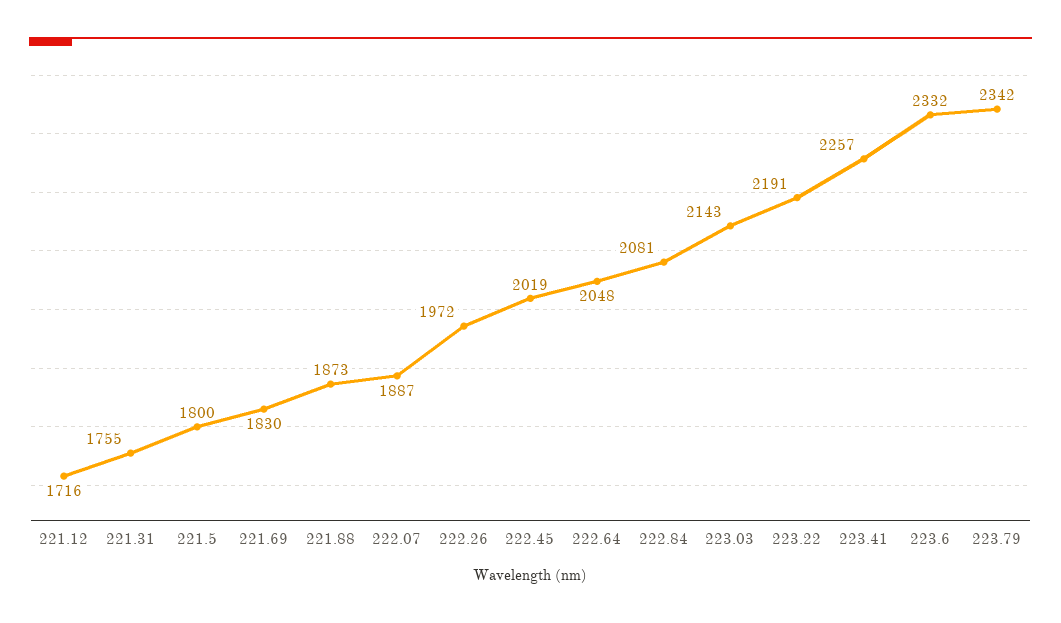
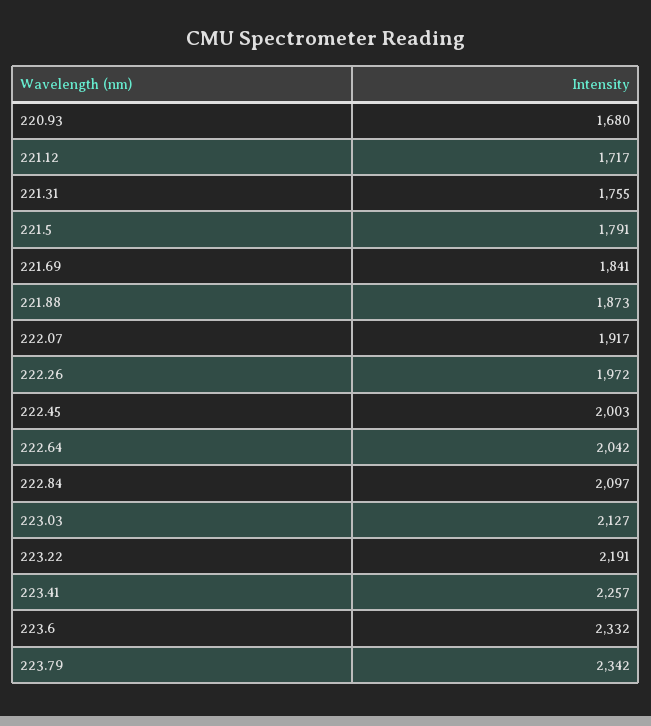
  {
-   "221.12": 1716,
+   "221.12": 1717,
    "221.31": 1755,
-   "221.5": 1800,
+   "221.5": 1791,
-   "221.69": 1830,
+   "221.69": 1841,
    "221.88": 1873,
-   "222.07": 1887,
+   "222.07": 1917,
    "222.26": 1972,
-   "222.45": 2019,
+   "222.45": 2003,
-   "222.64": 2048,
+   "222.64": 2042,
-   "222.84": 2081,
+   "222.84": 2097,
-   "223.03": 2143,
+   "223.03": 2127,
    "223.22": 2191,
    "223.41": 2257,
    "223.6": 2332,
-   "223.79": 2342
+   "223.79": 2342,
+   "220.93": 1680
  }

